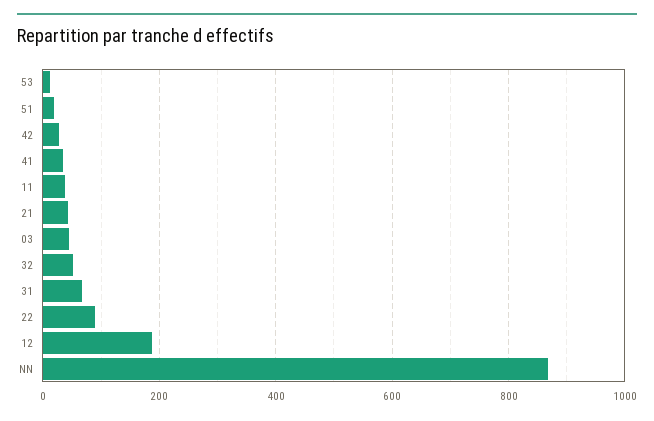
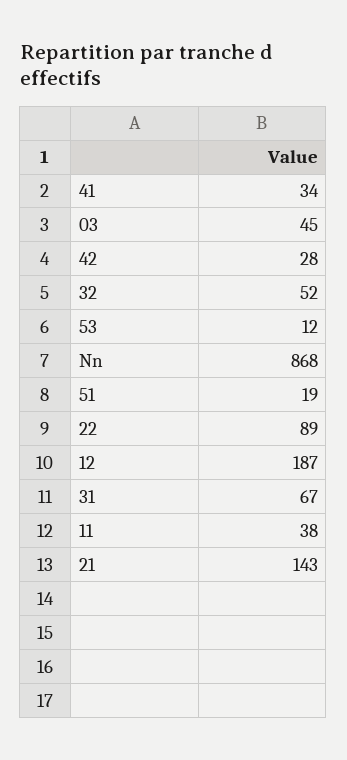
  {
    "53": 12,
    "51": 19,
    "42": 28,
    "41": 34,
    "11": 38,
-   "21": 40,
+   "21": 143,
    "03": 45,
    "32": 52,
    "31": 67,
    "22": 89,
    "12": 187,
    "NN": 868
  }

